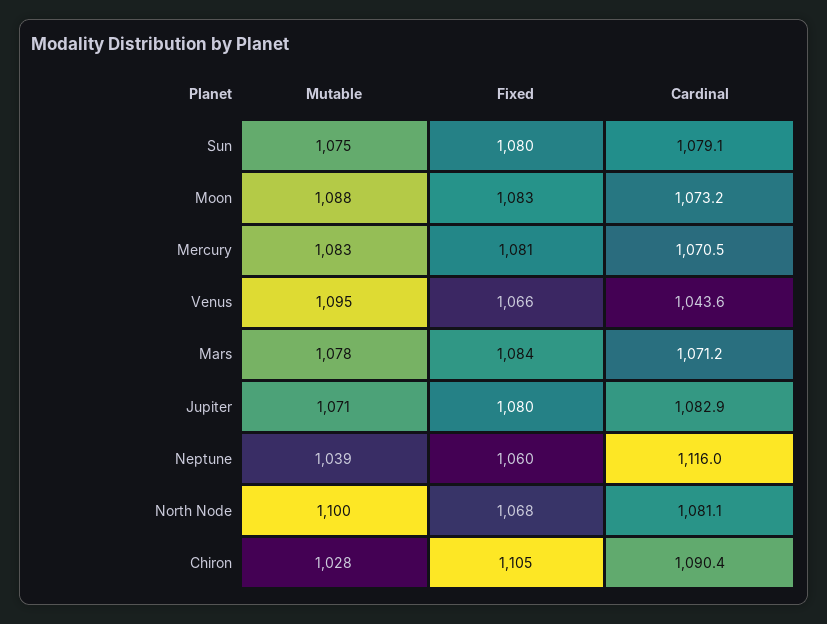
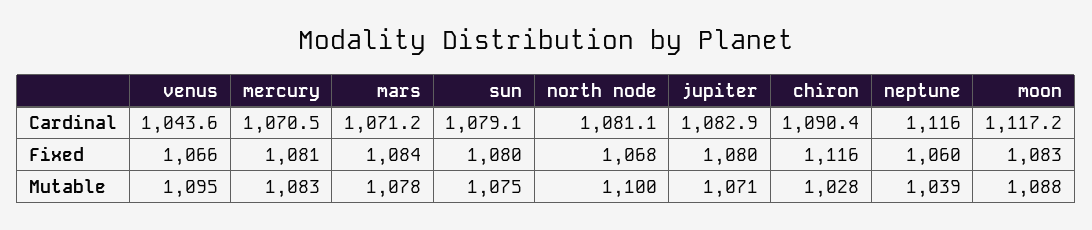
  {
    "Mutable": {
      "Sun": 1075,
      "Moon": 1088,
      "Mercury": 1083,
      "Venus": 1095,
      "Mars": 1078,
      "Jupiter": 1071,
      "Neptune": 1039,
      "North Node": 1100,
      "Chiron": 1028
    },
    "Fixed": {
      "Sun": 1080,
      "Moon": 1083,
      "Mercury": 1081,
      "Venus": 1066,
      "Mars": 1084,
      "Jupiter": 1080,
      "Neptune": 1060,
      "North Node": 1068,
-     "Chiron": 1105
+     "Chiron": 1116
    },
    "Cardinal": {
      "Sun": 1079.1,
-     "Moon": 1073.2,
+     "Moon": 1117.2,
      "Mercury": 1070.5,
      "Venus": 1043.6,
      "Mars": 1071.2,
      "Jupiter": 1082.9,
      "Neptune": 1116,
      "North Node": 1081.1,
      "Chiron": 1090.4
    }
  }

